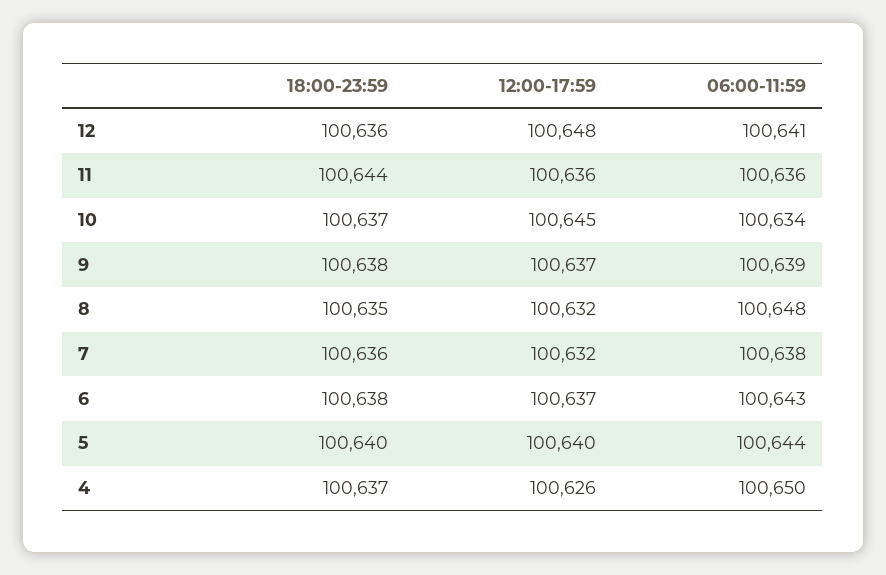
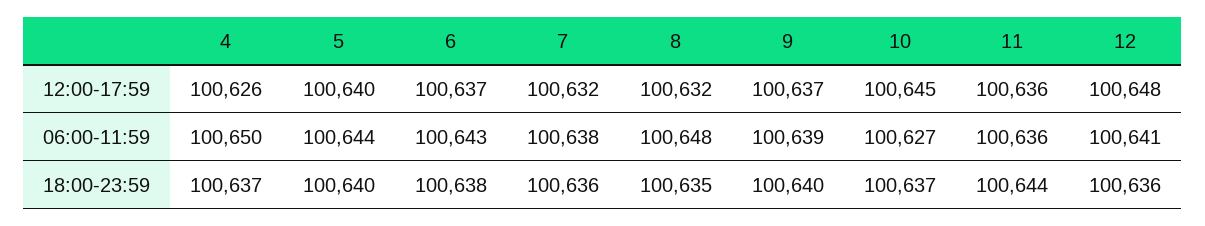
  {
    "18:00-23:59": {
      "12": 100636,
      "11": 100644,
      "10": 100637,
-     "9": 100638,
+     "9": 100640,
      "8": 100635,
      "7": 100636,
      "6": 100638,
      "5": 100640,
      "4": 100637
    },
    "12:00-17:59": {
      "12": 100648,
      "11": 100636,
      "10": 100645,
      "9": 100637,
      "8": 100632,
      "7": 100632,
      "6": 100637,
      "5": 100640,
      "4": 100626
    },
    "06:00-11:59": {
      "12": 100641,
      "11": 100636,
-     "10": 100634,
+     "10": 100627,
      "9": 100639,
      "8": 100648,
      "7": 100638,
      "6": 100643,
      "5": 100644,
      "4": 100650
    }
  }

